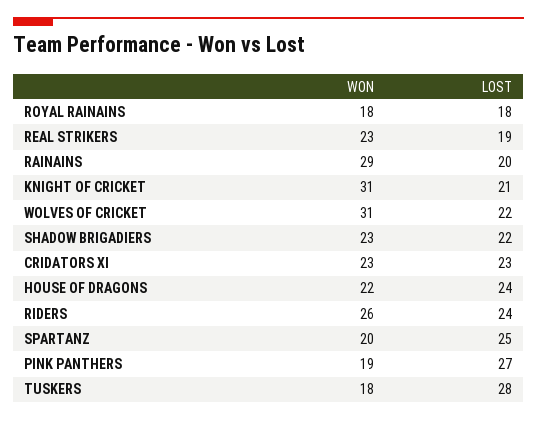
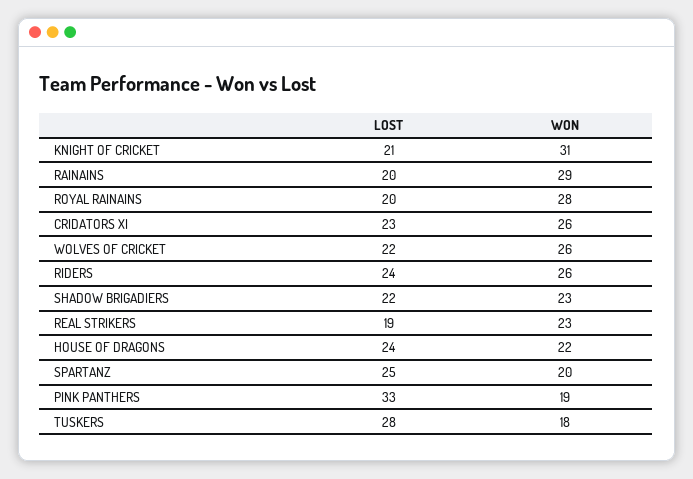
  {
    "WON": {
-     "ROYAL RAINAINS": 18,
+     "ROYAL RAINAINS": 28,
      "REAL STRIKERS": 23,
      "RAINAINS": 29,
      "KNIGHT OF CRICKET": 31,
-     "WOLVES OF CRICKET": 31,
+     "WOLVES OF CRICKET": 26,
      "SHADOW BRIGADIERS": 23,
-     "CRIDATORS XI": 23,
+     "CRIDATORS XI": 26,
      "HOUSE OF DRAGONS": 22,
      "RIDERS": 26,
      "SPARTANZ": 20,
      "PINK PANTHERS": 19,
      "TUSKERS": 18
    },
    "LOST": {
-     "ROYAL RAINAINS": 18,
+     "ROYAL RAINAINS": 20,
      "REAL STRIKERS": 19,
      "RAINAINS": 20,
      "KNIGHT OF CRICKET": 21,
      "WOLVES OF CRICKET": 22,
      "SHADOW BRIGADIERS": 22,
      "CRIDATORS XI": 23,
      "HOUSE OF DRAGONS": 24,
      "RIDERS": 24,
      "SPARTANZ": 25,
-     "PINK PANTHERS": 27,
+     "PINK PANTHERS": 33,
      "TUSKERS": 28
    }
  }

